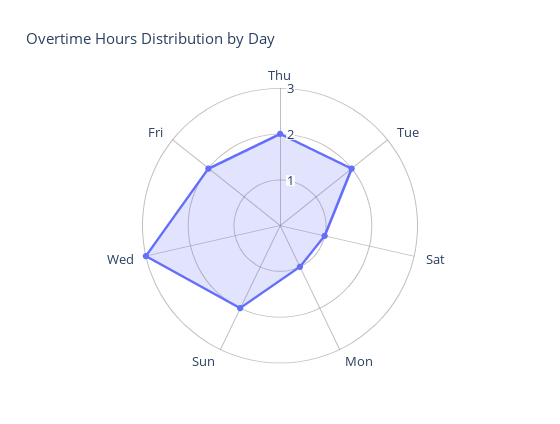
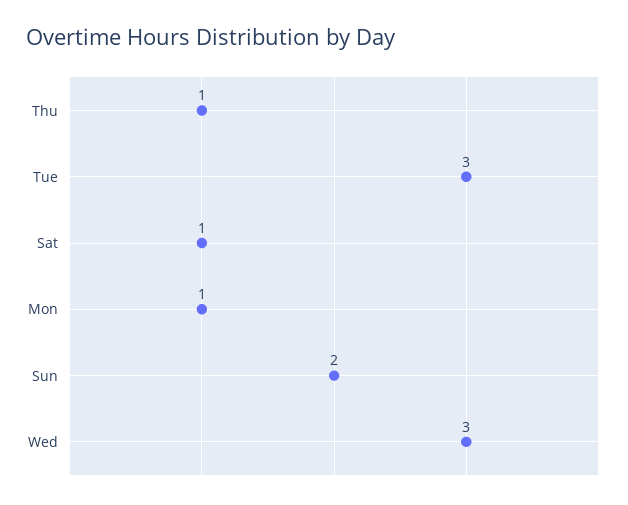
  {
-   "Thu": 2,
+   "Thu": 1,
-   "Tue": 2,
+   "Tue": 3,
    "Sat": 1,
    "Mon": 1,
    "Sun": 2,
-   "Wed": 3,
+   "Wed": 3
-   "Fri": 2
  }

